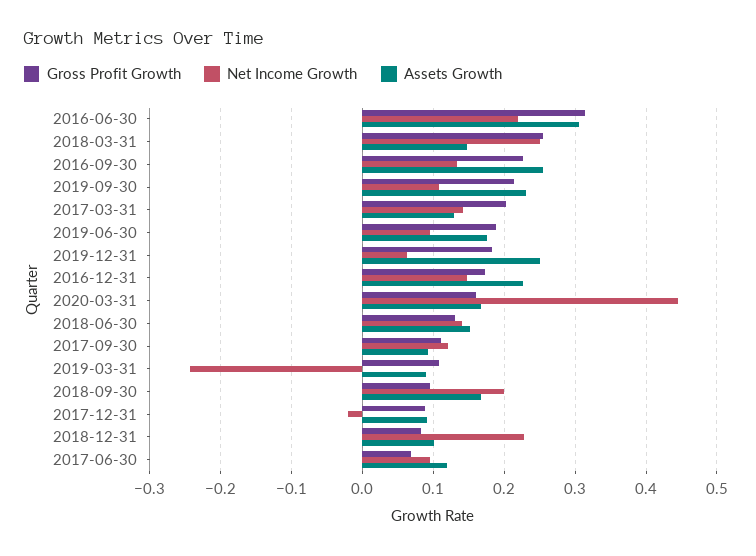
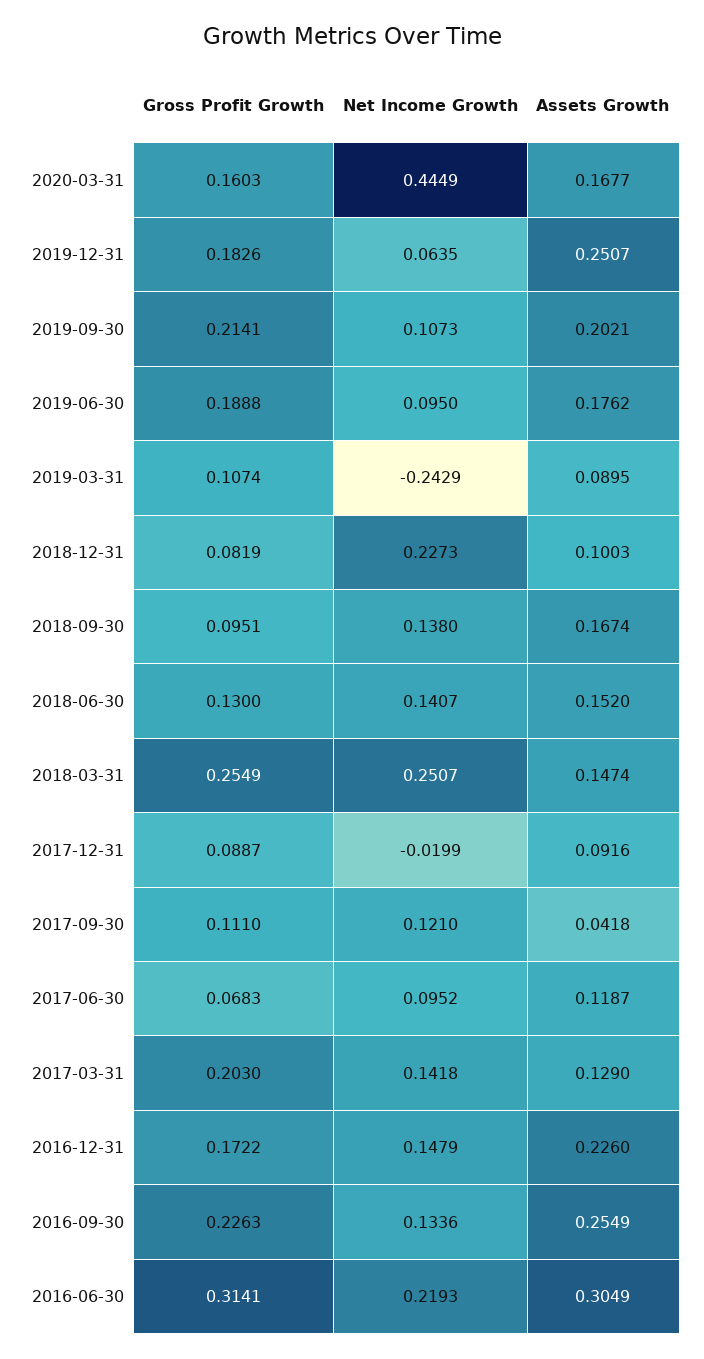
  {
    "Gross Profit Growth": {
      "2016-06-30": 0.3141,
      "2018-03-31": 0.2549,
      "2016-09-30": 0.2263,
      "2019-09-30": 0.2141,
      "2017-03-31": 0.203,
      "2019-06-30": 0.1888,
      "2019-12-31": 0.1826,
      "2016-12-31": 0.1722,
      "2020-03-31": 0.1603,
      "2018-06-30": 0.13,
      "2017-09-30": 0.111,
      "2019-03-31": 0.1074,
      "2018-09-30": 0.0951,
      "2017-12-31": 0.0887,
      "2018-12-31": 0.0819,
      "2017-06-30": 0.0683
    },
    "Net Income Growth": {
      "2016-06-30": 0.2193,
      "2018-03-31": 0.2507,
      "2016-09-30": 0.1336,
      "2019-09-30": 0.1073,
      "2017-03-31": 0.1418,
      "2019-06-30": 0.095,
      "2019-12-31": 0.0635,
      "2016-12-31": 0.1479,
      "2020-03-31": 0.4449,
      "2018-06-30": 0.1407,
      "2017-09-30": 0.121,
      "2019-03-31": -0.2429,
-     "2018-09-30": 0.2,
+     "2018-09-30": 0.138,
      "2017-12-31": -0.0199,
      "2018-12-31": 0.2273,
      "2017-06-30": 0.0952
    },
    "Assets Growth": {
      "2016-06-30": 0.3049,
      "2018-03-31": 0.1474,
      "2016-09-30": 0.2549,
-     "2019-09-30": 0.23,
+     "2019-09-30": 0.2021,
      "2017-03-31": 0.129,
      "2019-06-30": 0.1762,
      "2019-12-31": 0.2507,
      "2016-12-31": 0.226,
      "2020-03-31": 0.1677,
      "2018-06-30": 0.152,
-     "2017-09-30": 0.09,
+     "2017-09-30": 0.0418,
      "2019-03-31": 0.0895,
      "2018-09-30": 0.1674,
      "2017-12-31": 0.0916,
      "2018-12-31": 0.1003,
      "2017-06-30": 0.1187
    }
  }

